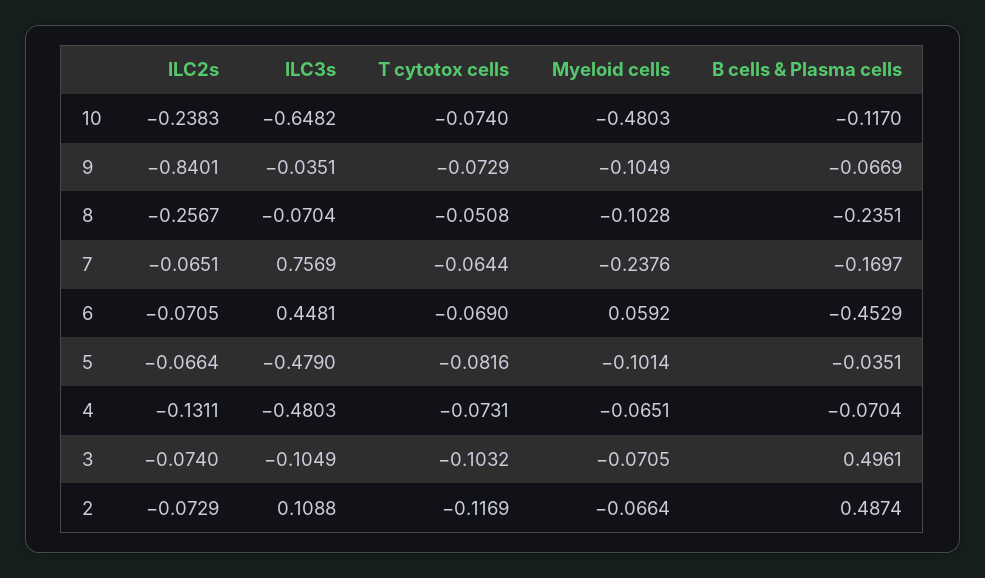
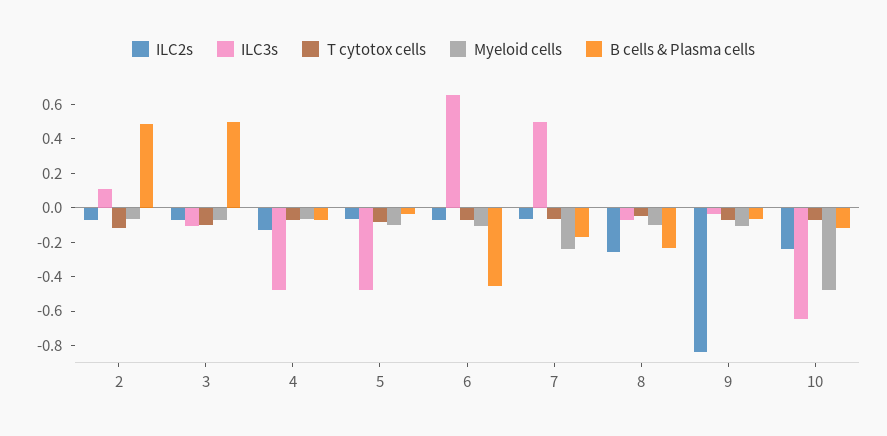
  {
    "ILC2s": {
      "10": -0.2383,
      "9": -0.8401,
      "8": -0.2567,
      "7": -0.0651,
      "6": -0.0705,
      "5": -0.0664,
      "4": -0.1311,
      "3": -0.074,
      "2": -0.0729
    },
    "ILC3s": {
      "10": -0.6482,
      "9": -0.0351,
      "8": -0.0704,
-     "7": 0.7569,
+     "7": 0.5,
-     "6": 0.4481,
+     "6": 0.65,
      "5": -0.479,
      "4": -0.4803,
      "3": -0.1049,
      "2": 0.1088
    },
    "T cytotox cells": {
      "10": -0.074,
      "9": -0.0729,
      "8": -0.0508,
      "7": -0.0644,
      "6": -0.069,
      "5": -0.0816,
      "4": -0.0731,
      "3": -0.1032,
      "2": -0.1169
    },
    "Myeloid cells": {
      "10": -0.4803,
      "9": -0.1049,
      "8": -0.1028,
      "7": -0.2376,
-     "6": 0.0592,
+     "6": -0.1,
      "5": -0.1014,
      "4": -0.0651,
      "3": -0.0705,
      "2": -0.0664
    },
    "B cells & Plasma cells": {
      "10": -0.117,
      "9": -0.0669,
      "8": -0.2351,
      "7": -0.1697,
      "6": -0.4529,
      "5": -0.0351,
      "4": -0.0704,
      "3": 0.4961,
      "2": 0.4874
    }
  }

